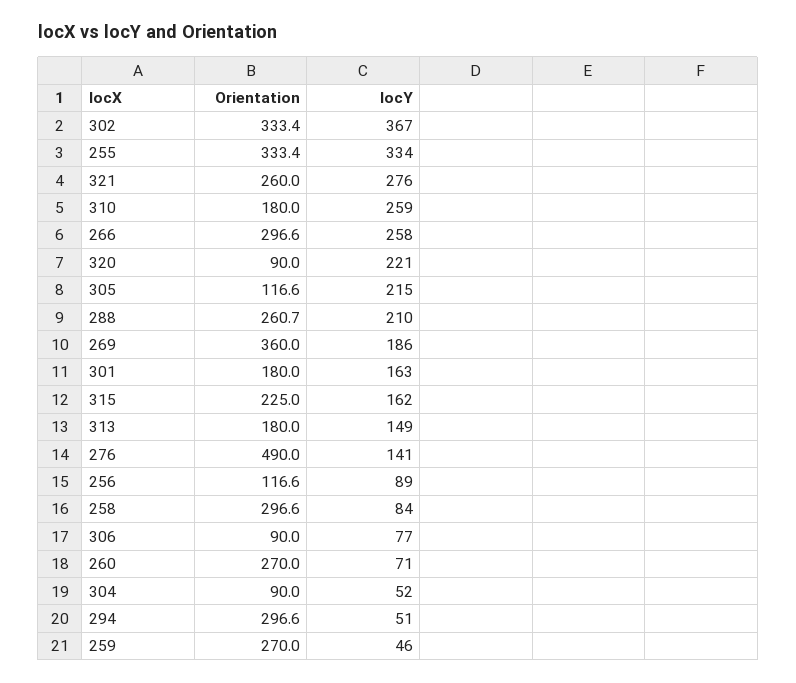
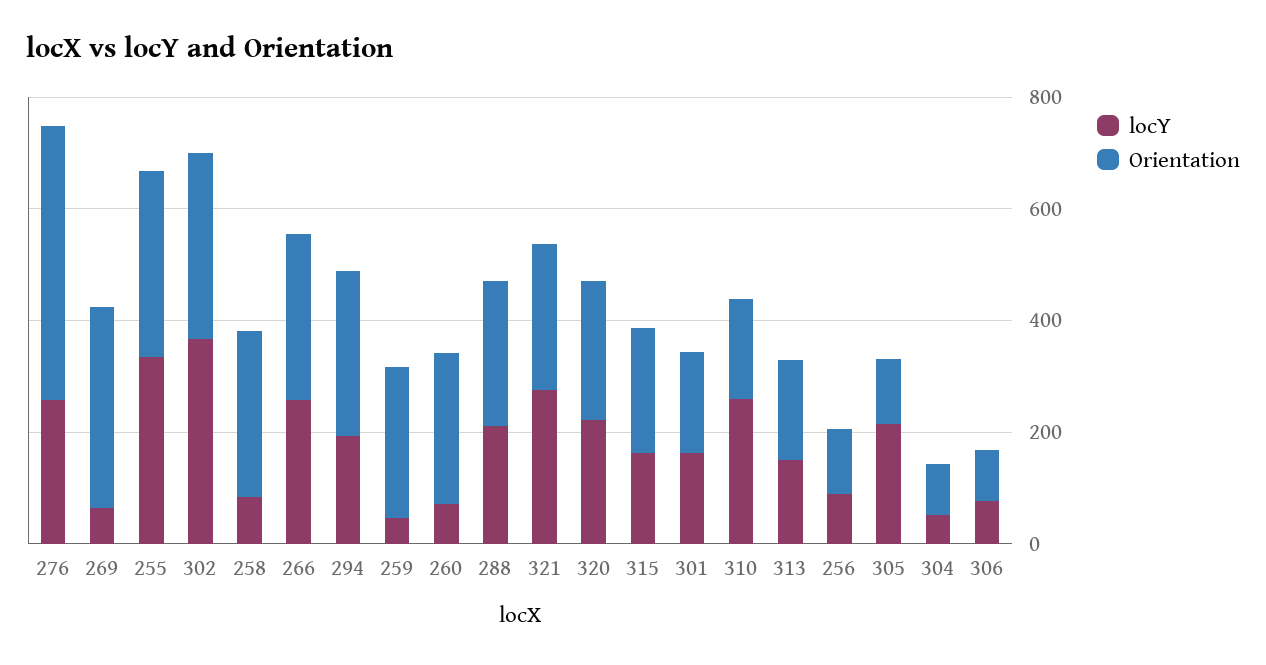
  {
    "Orientation": {
      "302": 333.4,
      "255": 333.4,
      "321": 260,
      "310": 180,
      "266": 296.6,
-     "320": 90,
+     "320": 250,
      "305": 116.6,
      "288": 260.7,
      "269": 360,
      "301": 180,
      "315": 225,
      "313": 180,
      "276": 490,
      "256": 116.6,
      "258": 296.6,
      "306": 90,
      "260": 270,
      "304": 90,
      "294": 296.6,
      "259": 270
    },
    "locY": {
      "302": 367,
      "255": 334,
      "321": 276,
      "310": 259,
      "266": 258,
      "320": 221,
      "305": 215,
      "288": 210,
-     "269": 186,
+     "269": 50,
      "301": 163,
      "315": 162,
      "313": 149,
-     "276": 141,
+     "276": 250,
      "256": 89,
      "258": 84,
      "306": 77,
      "260": 71,
      "304": 52,
-     "294": 51,
+     "294": 200,
      "259": 46
    }
  }

